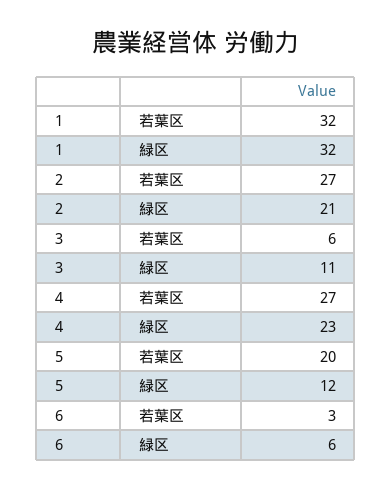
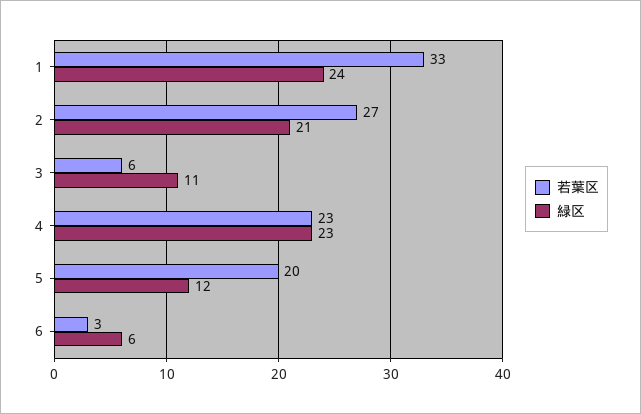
  {
    "若葉区": {
-     "1": 32,
+     "1": 33,
      "2": 27,
      "3": 6,
-     "4": 27,
+     "4": 23,
      "5": 20,
      "6": 3
    },
    "緑区": {
-     "1": 32,
+     "1": 24,
      "2": 21,
      "3": 11,
      "4": 23,
      "5": 12,
      "6": 6
    }
  }

